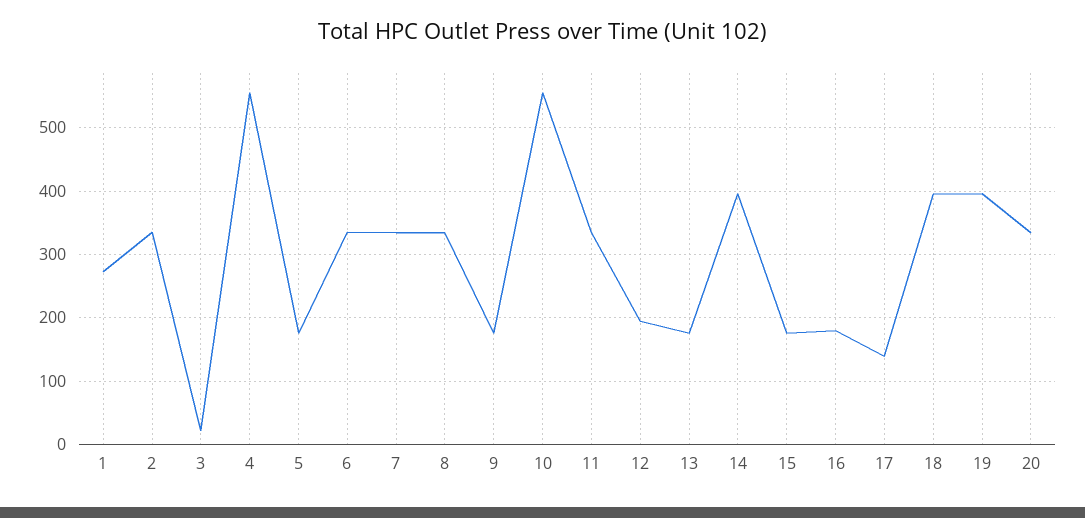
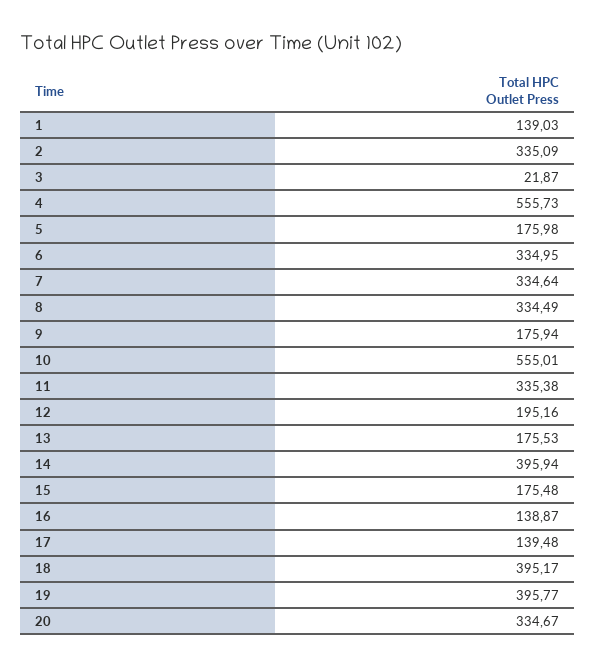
  {
-   "1": 270,
+   "1": 139.03,
    "2": 335.09,
    "3": 21.87,
    "4": 555.73,
    "5": 175.98,
    "6": 334.95,
    "7": 334.64,
    "8": 334.49,
    "9": 175.94,
    "10": 555.01,
    "11": 335.38,
    "12": 195.16,
    "13": 175.53,
    "14": 395.94,
    "15": 175.48,
-   "16": 180,
+   "16": 138.87,
    "17": 139.48,
    "18": 395.17,
    "19": 395.77,
    "20": 334.67
  }

